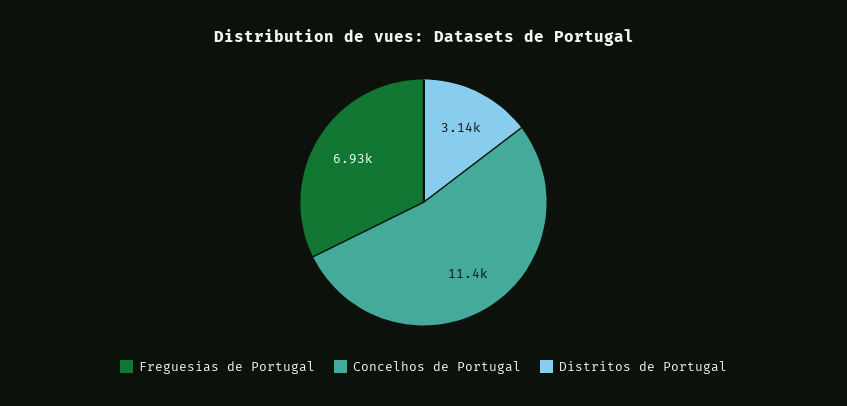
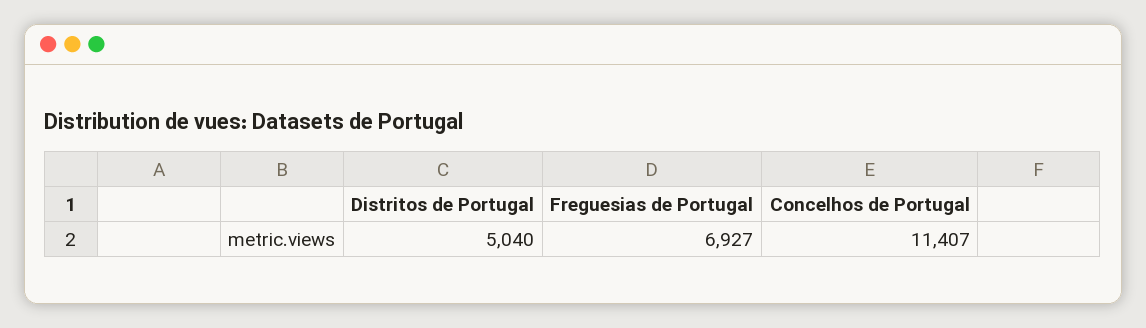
  {
    "Freguesias de Portugal": 6927,
    "Concelhos de Portugal": 11407,
-   "Distritos de Portugal": 3140
+   "Distritos de Portugal": 5040
  }

